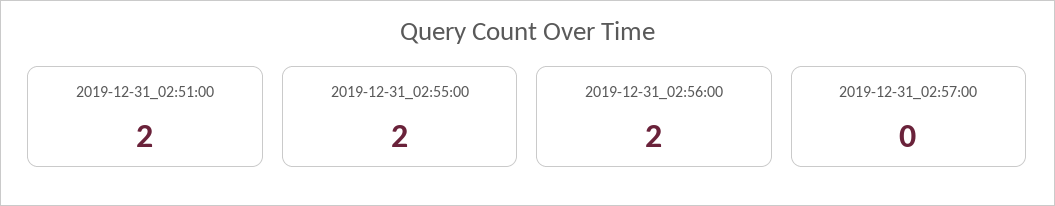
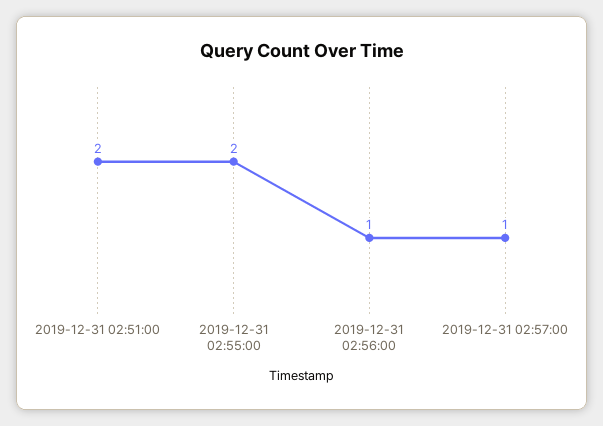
  {
    "2019-12-31_02:51:00": 2,
    "2019-12-31_02:55:00": 2,
-   "2019-12-31_02:56:00": 2,
+   "2019-12-31_02:56:00": 1,
-   "2019-12-31_02:57:00": 0
+   "2019-12-31_02:57:00": 1
  }

